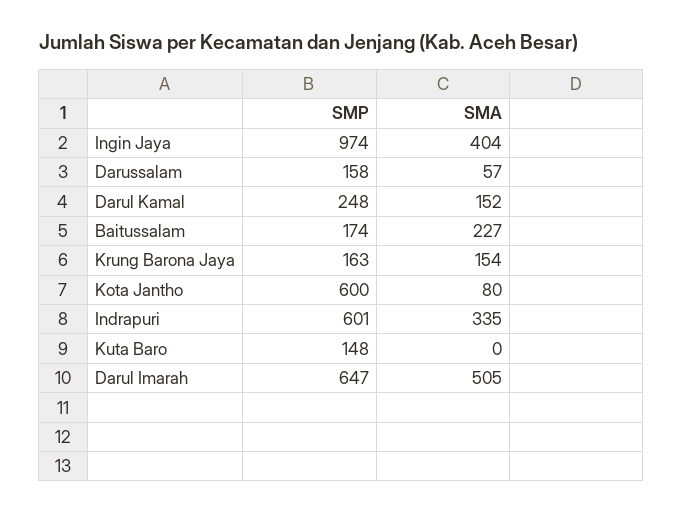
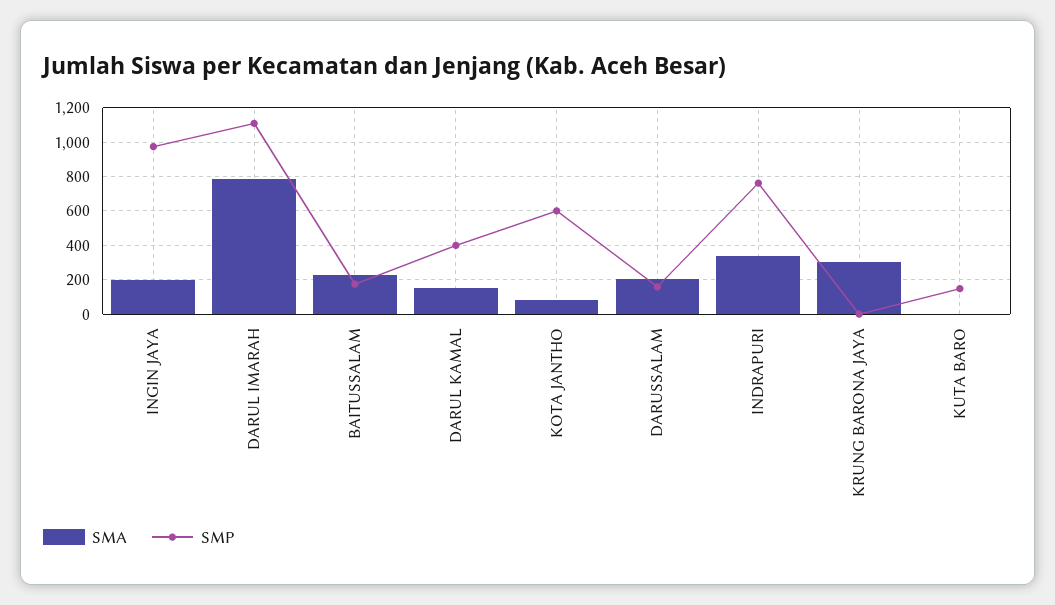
  {
    "SMP": {
      "Ingin Jaya": 974,
      "Darussalam": 158,
-     "Darul Kamal": 248,
+     "Darul Kamal": 400,
      "Baitussalam": 174,
-     "Krung Barona Jaya": 163,
+     "Krung Barona Jaya": 0,
      "Kota Jantho": 600,
-     "Indrapuri": 601,
+     "Indrapuri": 750,
      "Kuta Baro": 148,
-     "Darul Imarah": 647
+     "Darul Imarah": 1100
    },
    "SMA": {
-     "Ingin Jaya": 404,
+     "Ingin Jaya": 200,
-     "Darussalam": 57,
+     "Darussalam": 200,
      "Darul Kamal": 152,
      "Baitussalam": 227,
-     "Krung Barona Jaya": 154,
+     "Krung Barona Jaya": 300,
      "Kota Jantho": 80,
      "Indrapuri": 335,
      "Kuta Baro": 0,
-     "Darul Imarah": 505
+     "Darul Imarah": 800
    }
  }

